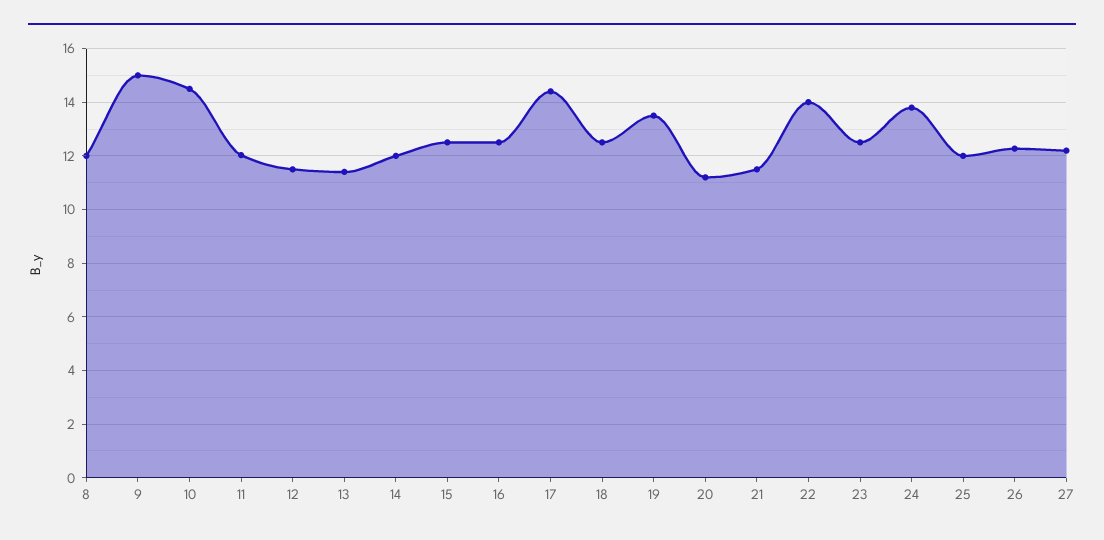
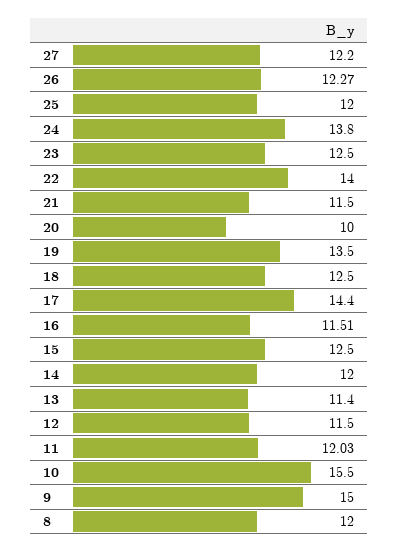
  {
    "8": 12,
    "9": 15,
-   "10": 14.5,
+   "10": 15.5,
    "11": 12.03,
    "12": 11.5,
    "13": 11.4,
    "14": 12,
    "15": 12.5,
-   "16": 12.5,
+   "16": 11.51,
    "17": 14.4,
    "18": 12.5,
    "19": 13.5,
-   "20": 11.25,
+   "20": 10,
    "21": 11.5,
    "22": 14,
    "23": 12.5,
    "24": 13.8,
    "25": 12,
    "26": 12.27,
    "27": 12.2
  }

